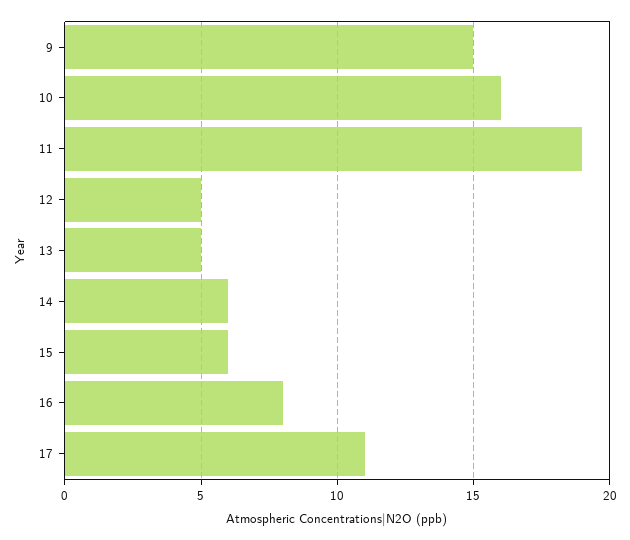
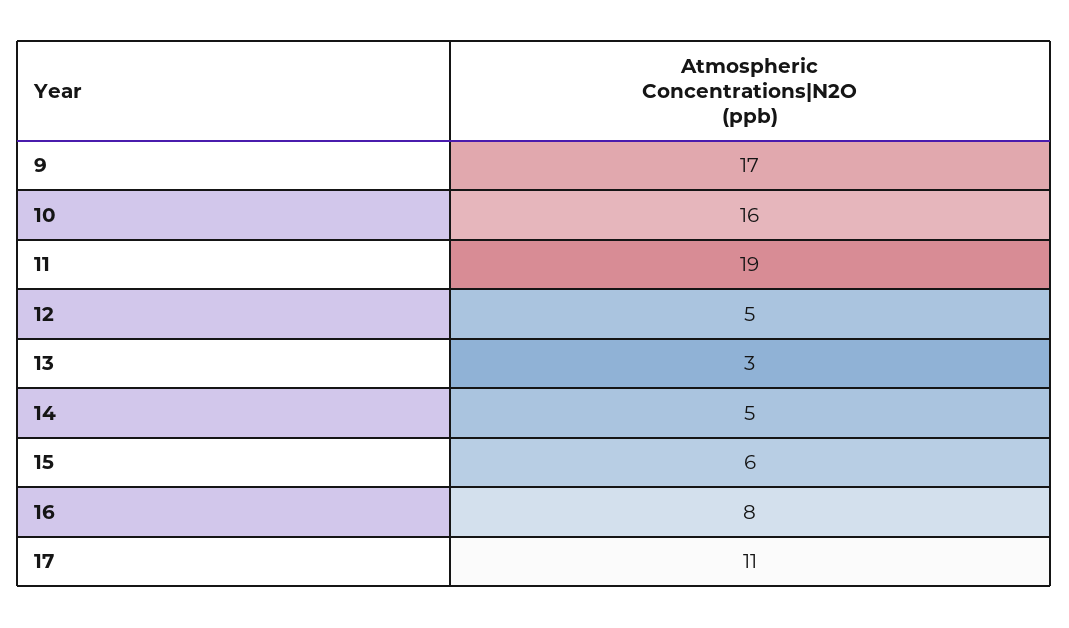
  {
-   "9": 15,
+   "9": 17,
    "10": 16,
    "11": 19,
    "12": 5,
-   "13": 5,
+   "13": 3,
-   "14": 6,
+   "14": 5,
    "15": 6,
    "16": 8,
    "17": 11
  }

